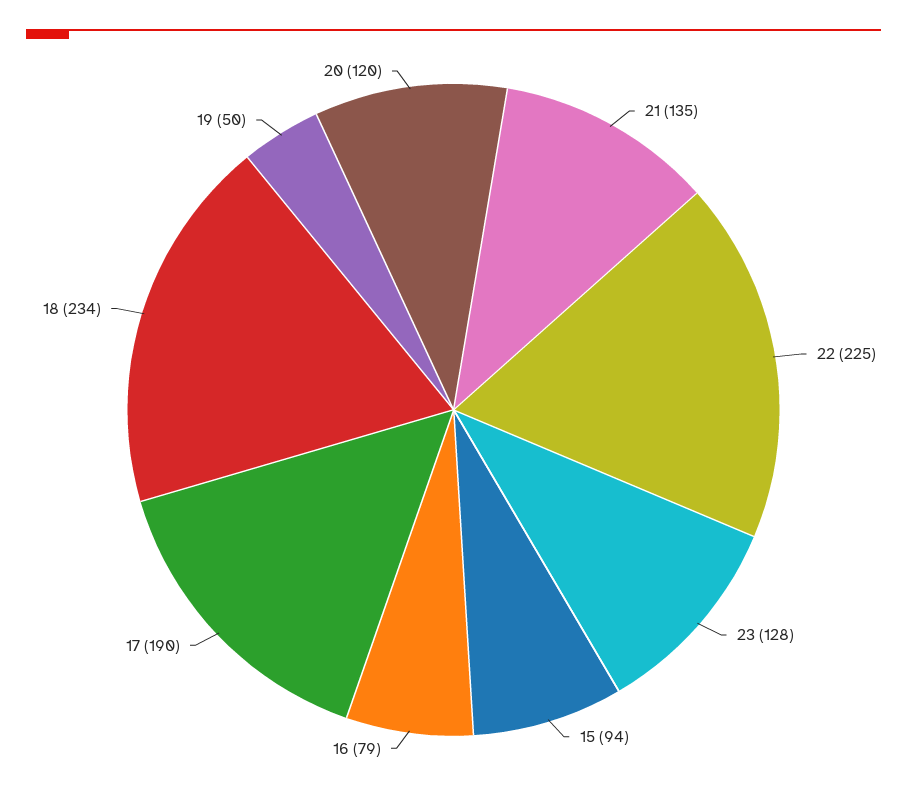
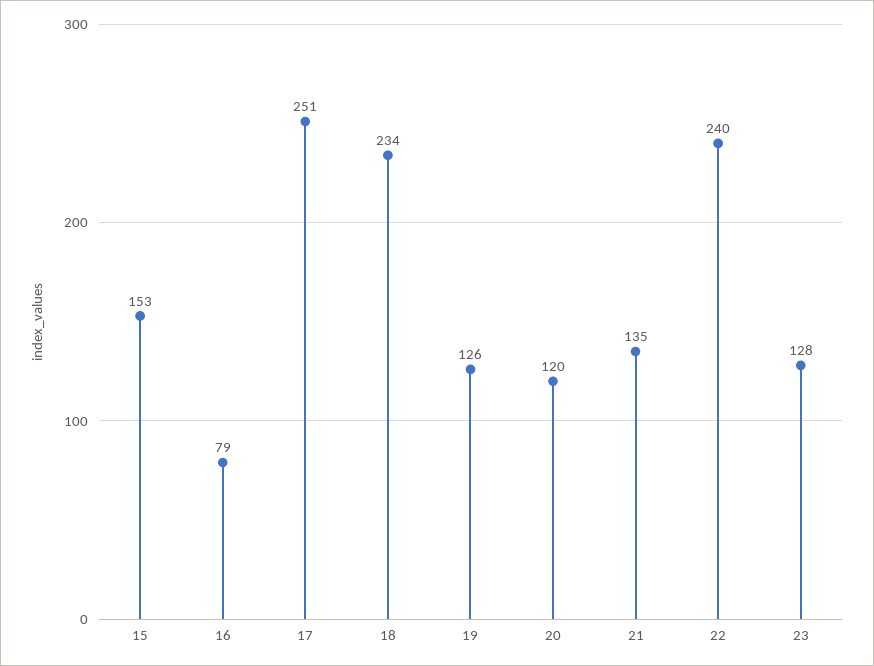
  {
    "21": 135,
-   "22": 225,
+   "22": 240,
    "23": 128,
-   "15": 94,
+   "15": 153,
    "16": 79,
-   "17": 190,
+   "17": 251,
    "18": 234,
-   "19": 50,
+   "19": 126,
    "20": 120
  }

